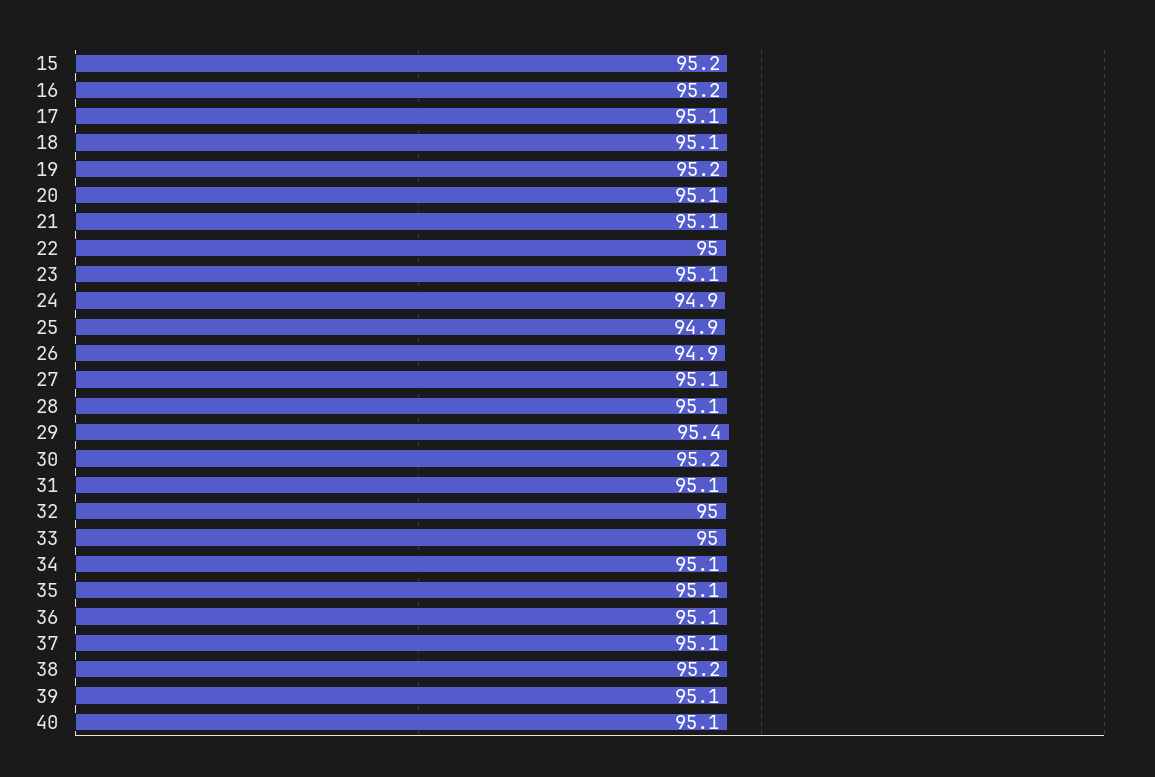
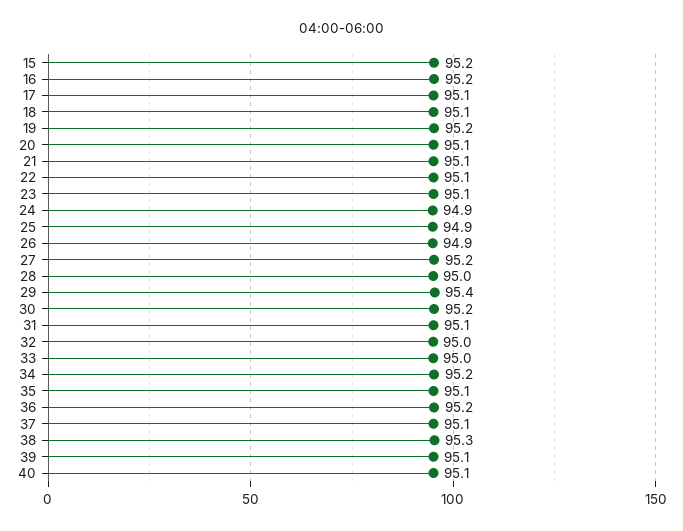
  {
    "15": 95.2,
    "16": 95.2,
    "17": 95.1,
    "18": 95.1,
    "19": 95.2,
    "20": 95.1,
    "21": 95.1,
-   "22": 95,
+   "22": 95.1,
    "23": 95.1,
    "24": 94.9,
    "25": 94.9,
    "26": 94.9,
-   "27": 95.1,
+   "27": 95.2,
-   "28": 95.1,
+   "28": 95,
    "29": 95.4,
    "30": 95.2,
    "31": 95.1,
    "32": 95,
    "33": 95,
-   "34": 95.1,
+   "34": 95.2,
    "35": 95.1,
-   "36": 95.1,
+   "36": 95.2,
    "37": 95.1,
-   "38": 95.2,
+   "38": 95.3,
    "39": 95.1,
    "40": 95.1
  }

